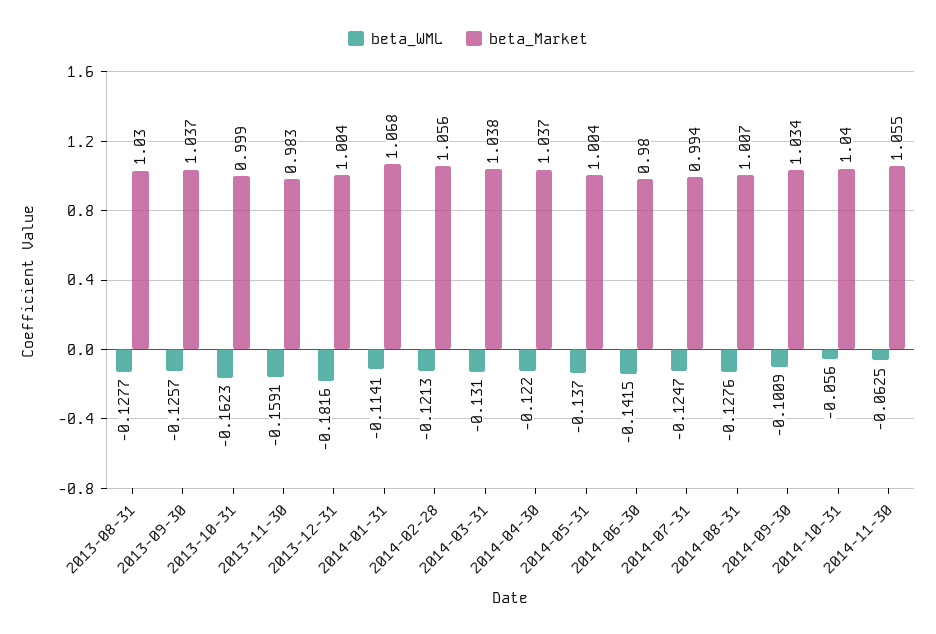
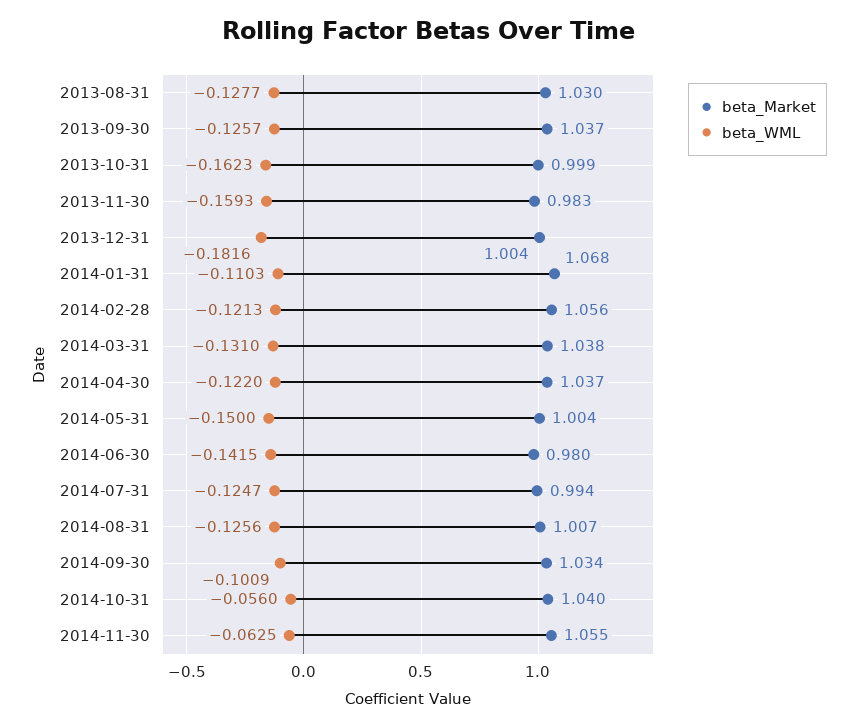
  {
    "beta_WML": {
      "2013-08-31": -0.1277,
      "2013-09-30": -0.1257,
      "2013-10-31": -0.1623,
-     "2013-11-30": -0.1591,
+     "2013-11-30": -0.1593,
      "2013-12-31": -0.1816,
-     "2014-01-31": -0.1141,
+     "2014-01-31": -0.1103,
      "2014-02-28": -0.1213,
      "2014-03-31": -0.131,
      "2014-04-30": -0.122,
-     "2014-05-31": -0.137,
+     "2014-05-31": -0.15,
      "2014-06-30": -0.1415,
      "2014-07-31": -0.1247,
-     "2014-08-31": -0.1276,
+     "2014-08-31": -0.1256,
      "2014-09-30": -0.1009,
      "2014-10-31": -0.056,
      "2014-11-30": -0.0625
    },
    "beta_Market": {
      "2013-08-31": 1.03,
      "2013-09-30": 1.037,
      "2013-10-31": 0.999,
      "2013-11-30": 0.983,
      "2013-12-31": 1.004,
      "2014-01-31": 1.068,
      "2014-02-28": 1.056,
      "2014-03-31": 1.038,
      "2014-04-30": 1.037,
      "2014-05-31": 1.004,
      "2014-06-30": 0.98,
      "2014-07-31": 0.994,
      "2014-08-31": 1.007,
      "2014-09-30": 1.034,
      "2014-10-31": 1.04,
      "2014-11-30": 1.055
    }
  }

